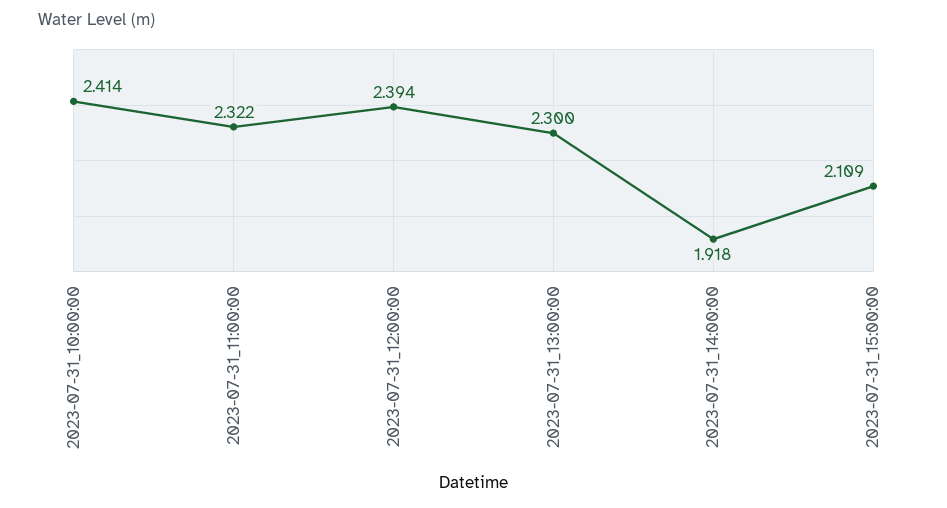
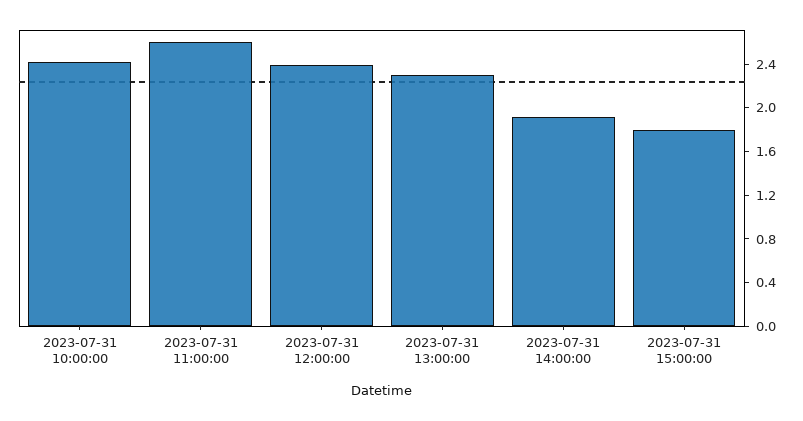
  {
    "2023-07-31_10:00:00": 2.414,
-   "2023-07-31_11:00:00": 2.322,
+   "2023-07-31_11:00:00": 2.6,
    "2023-07-31_12:00:00": 2.394,
    "2023-07-31_13:00:00": 2.3,
    "2023-07-31_14:00:00": 1.918,
-   "2023-07-31_15:00:00": 2.109
+   "2023-07-31_15:00:00": 1.8
  }

